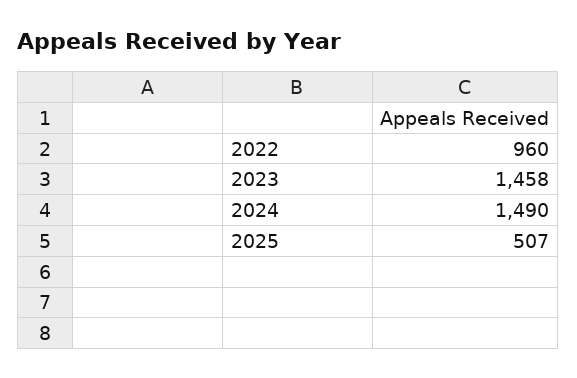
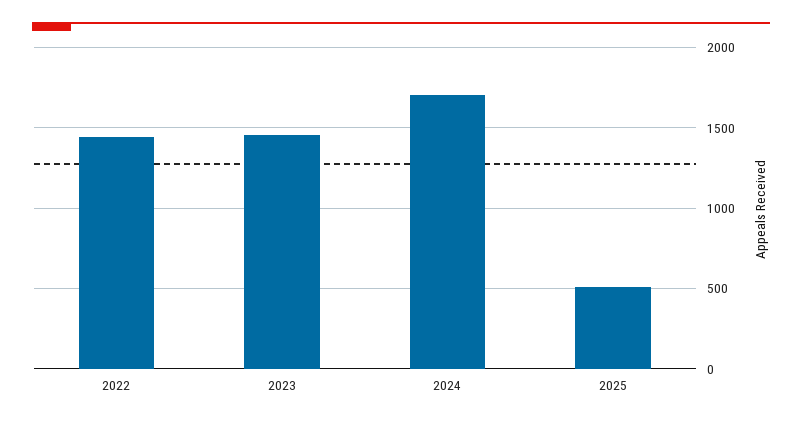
  {
-   "2022": 960,
+   "2022": 1450,
    "2023": 1458,
-   "2024": 1490,
+   "2024": 1700,
    "2025": 507
  }

